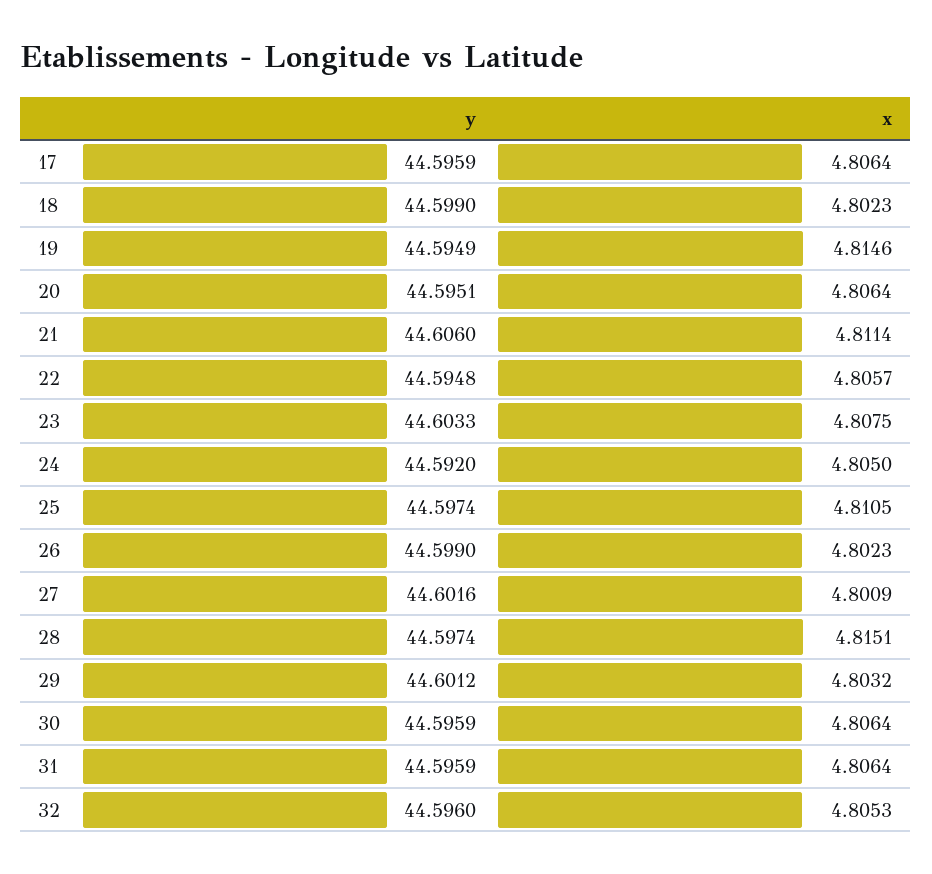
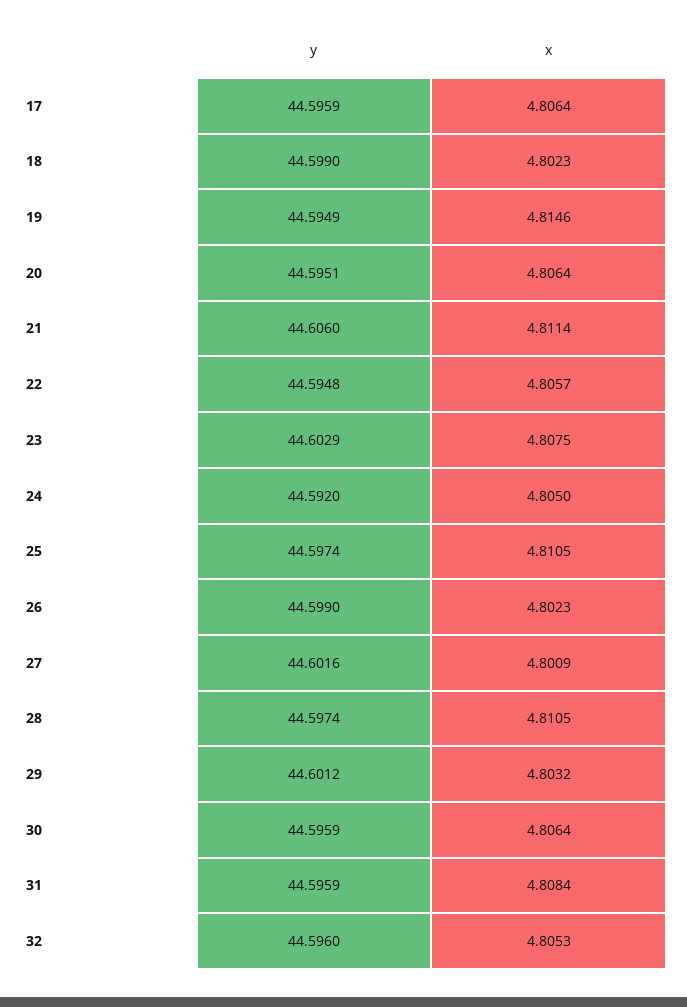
  {
    "y": {
      "17": 44.5959,
      "18": 44.599,
      "19": 44.5949,
      "20": 44.5951,
      "21": 44.606,
      "22": 44.5948,
-     "23": 44.6033,
+     "23": 44.6029,
      "24": 44.592,
      "25": 44.5974,
      "26": 44.599,
      "27": 44.6016,
      "28": 44.5974,
      "29": 44.6012,
      "30": 44.5959,
      "31": 44.5959,
      "32": 44.596
    },
    "x": {
      "17": 4.8064,
      "18": 4.8023,
      "19": 4.8146,
      "20": 4.8064,
      "21": 4.8114,
      "22": 4.8057,
      "23": 4.8075,
      "24": 4.805,
      "25": 4.8105,
      "26": 4.8023,
      "27": 4.8009,
-     "28": 4.8151,
+     "28": 4.8105,
      "29": 4.8032,
      "30": 4.8064,
-     "31": 4.8064,
+     "31": 4.8084,
      "32": 4.8053
    }
  }

